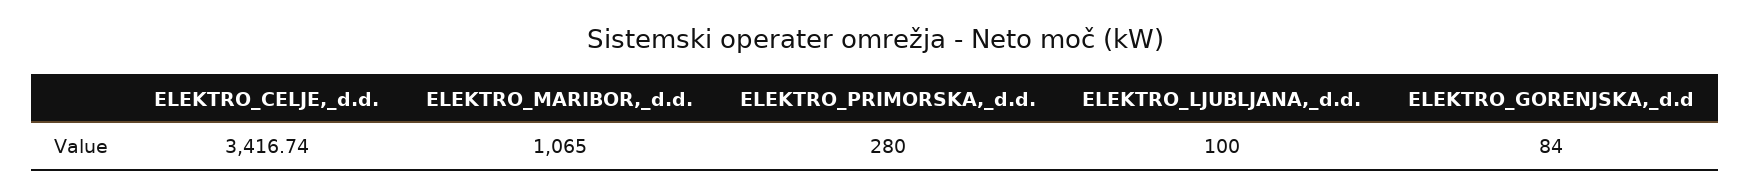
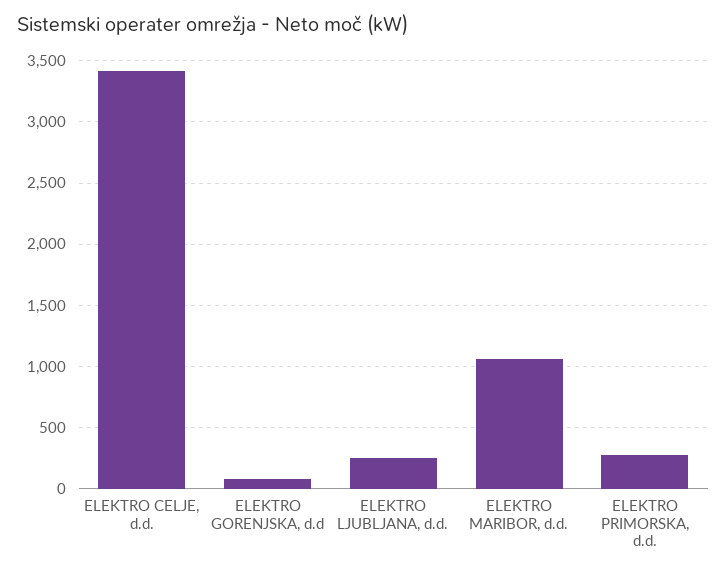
  {
    "ELEKTRO_CELJE,_d.d.": 3416.74,
    "ELEKTRO_MARIBOR,_d.d.": 1065,
    "ELEKTRO_PRIMORSKA,_d.d.": 280,
-   "ELEKTRO_LJUBLJANA,_d.d.": 100,
+   "ELEKTRO_LJUBLJANA,_d.d.": 250,
    "ELEKTRO_GORENJSKA,_d.d": 84
  }

